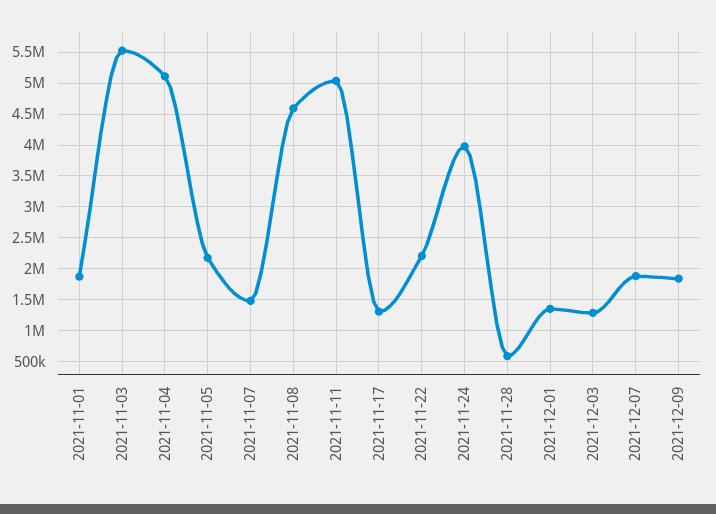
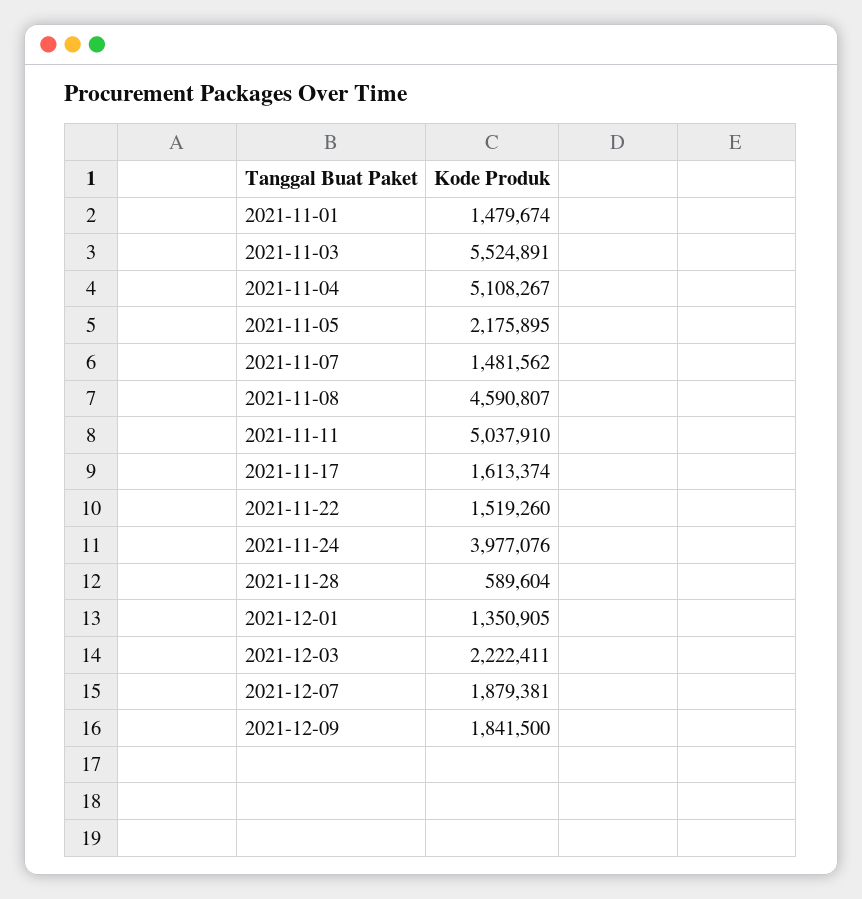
  {
-   "2021-11-01": 1900000,
+   "2021-11-01": 1479674,
    "2021-11-03": 5524891,
    "2021-11-04": 5108267,
    "2021-11-05": 2175895,
    "2021-11-07": 1481562,
    "2021-11-08": 4590807,
    "2021-11-11": 5037910,
-   "2021-11-17": 1300000,
+   "2021-11-17": 1613374,
-   "2021-11-22": 2200000,
+   "2021-11-22": 1519260,
    "2021-11-24": 3977076,
    "2021-11-28": 589604,
    "2021-12-01": 1350905,
-   "2021-12-03": 1300000,
+   "2021-12-03": 2222411,
    "2021-12-07": 1879381,
    "2021-12-09": 1841500
  }

